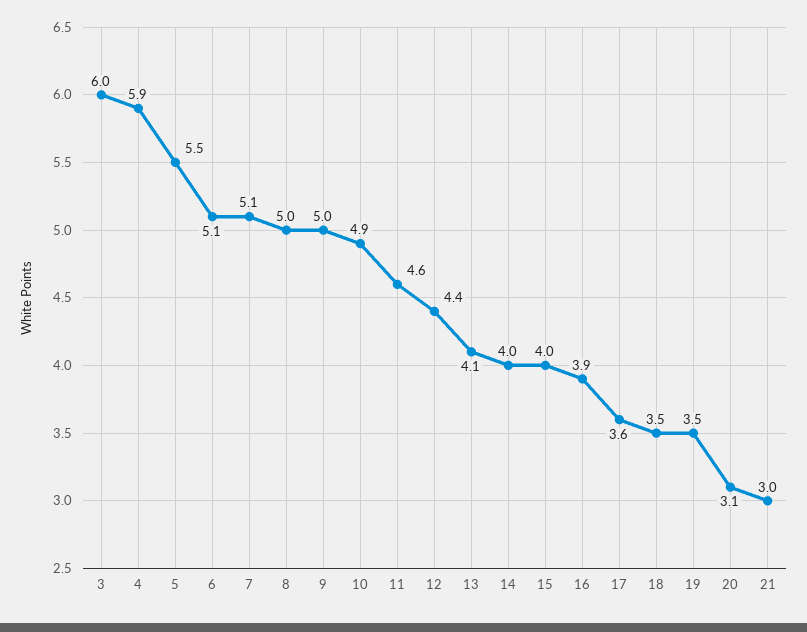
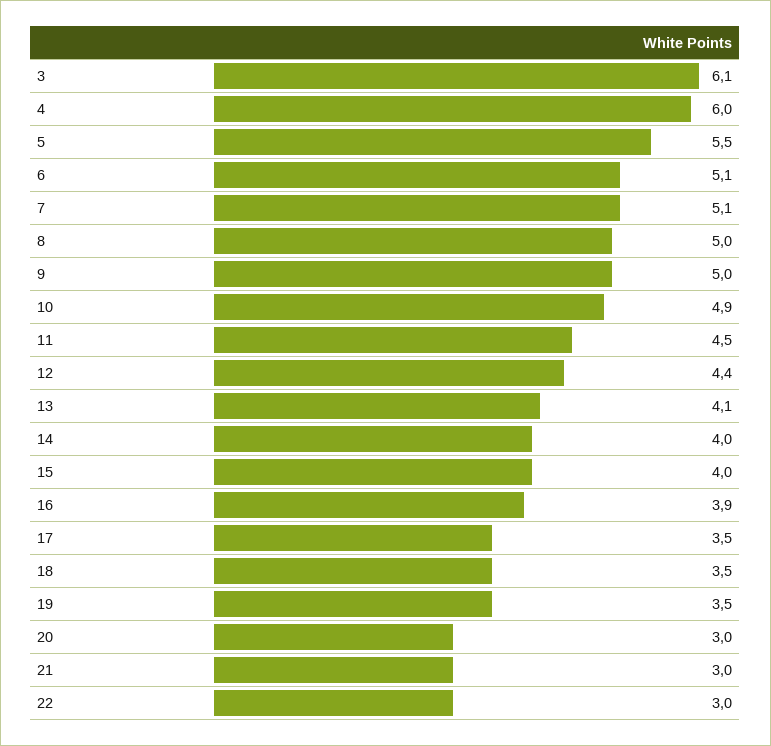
  {
-   "3": 6,
+   "3": 6.1,
-   "4": 5.9,
+   "4": 6,
    "5": 5.5,
    "6": 5.1,
    "7": 5.1,
    "8": 5,
    "9": 5,
    "10": 4.9,
-   "11": 4.6,
+   "11": 4.5,
    "12": 4.4,
    "13": 4.1,
    "14": 4,
    "15": 4,
    "16": 3.9,
-   "17": 3.6,
+   "17": 3.5,
    "18": 3.5,
    "19": 3.5,
-   "20": 3.1,
+   "20": 3,
-   "21": 3
+   "21": 3,
+   "22": 3
  }

